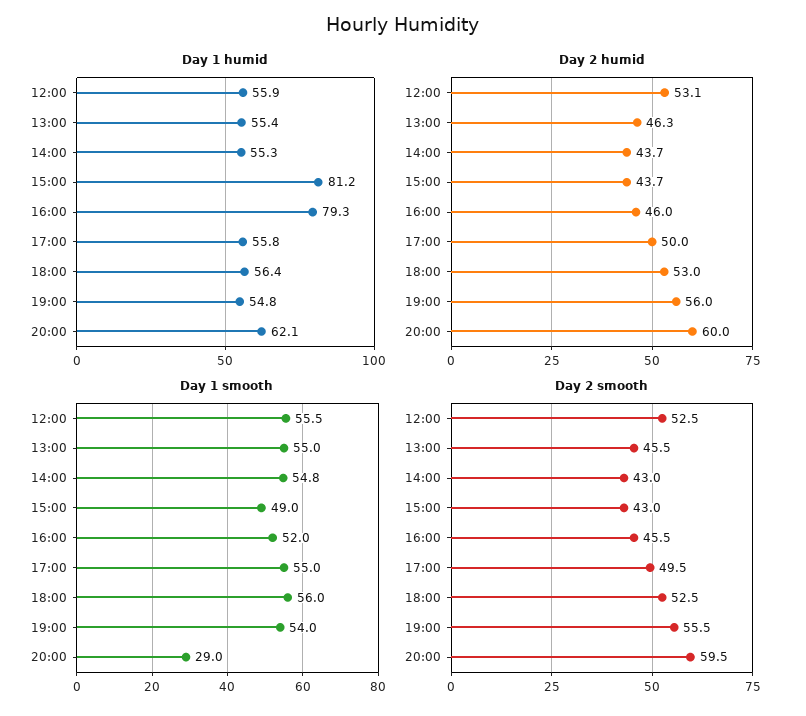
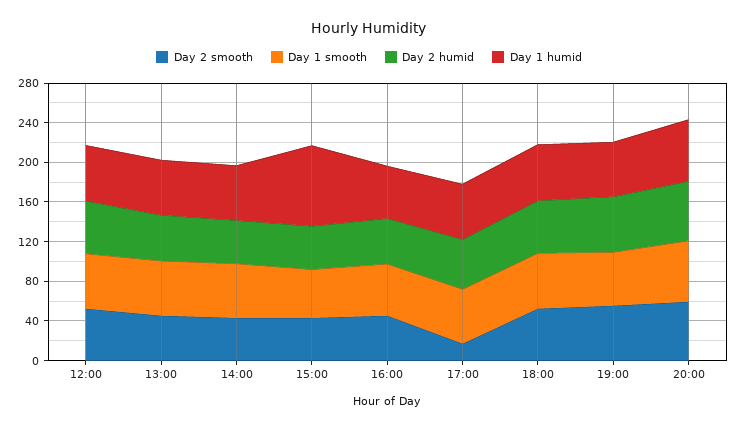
  {
    "Day 1 humid": {
      "12:00": 55.9,
      "13:00": 55.4,
      "14:00": 55.3,
      "15:00": 81.2,
-     "16:00": 79.3,
+     "16:00": 50,
      "17:00": 55.8,
      "18:00": 56.4,
      "19:00": 54.8,
      "20:00": 62.1
    },
    "Day 2 humid": {
      "12:00": 53.1,
      "13:00": 46.3,
      "14:00": 43.7,
      "15:00": 43.7,
      "16:00": 46,
      "17:00": 50,
      "18:00": 53,
      "19:00": 56,
      "20:00": 60
    },
    "Day 1 smooth": {
      "12:00": 55.5,
      "13:00": 55,
      "14:00": 54.8,
      "15:00": 49,
      "16:00": 52,
      "17:00": 55,
      "18:00": 56,
      "19:00": 54,
-     "20:00": 29
+     "20:00": 60
    },
    "Day 2 smooth": {
      "12:00": 52.5,
      "13:00": 45.5,
      "14:00": 43,
      "15:00": 43,
      "16:00": 45.5,
-     "17:00": 49.5,
+     "17:00": 20,
      "18:00": 52.5,
      "19:00": 55.5,
      "20:00": 59.5
    }
  }

